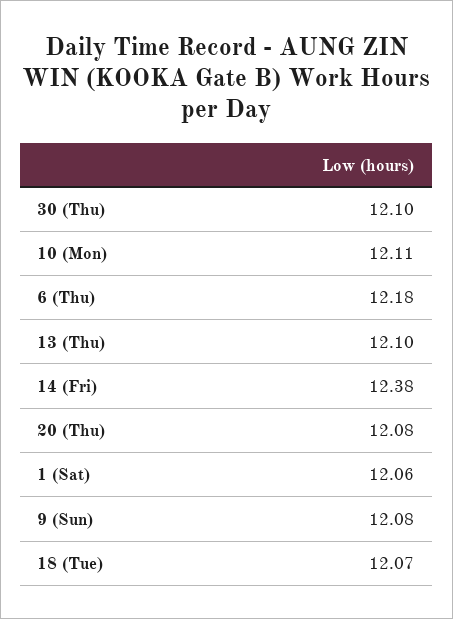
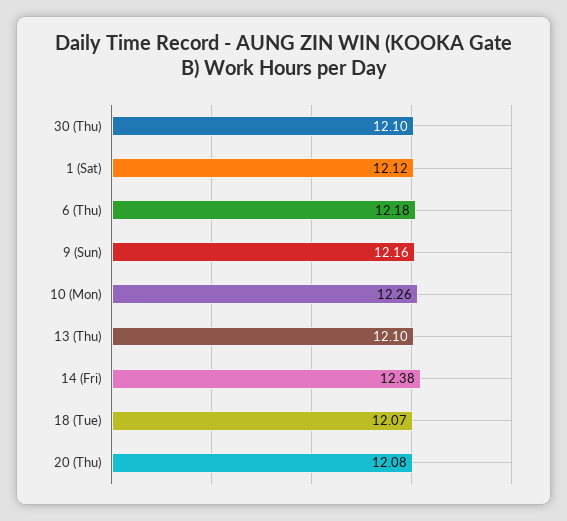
  {
    "30 (Thu)": 12.1,
-   "10 (Mon)": 12.11,
+   "10 (Mon)": 12.26,
    "6 (Thu)": 12.18,
    "13 (Thu)": 12.1,
    "14 (Fri)": 12.38,
    "20 (Thu)": 12.08,
-   "1 (Sat)": 12.06,
+   "1 (Sat)": 12.12,
-   "9 (Sun)": 12.08,
+   "9 (Sun)": 12.16,
    "18 (Tue)": 12.07
  }

